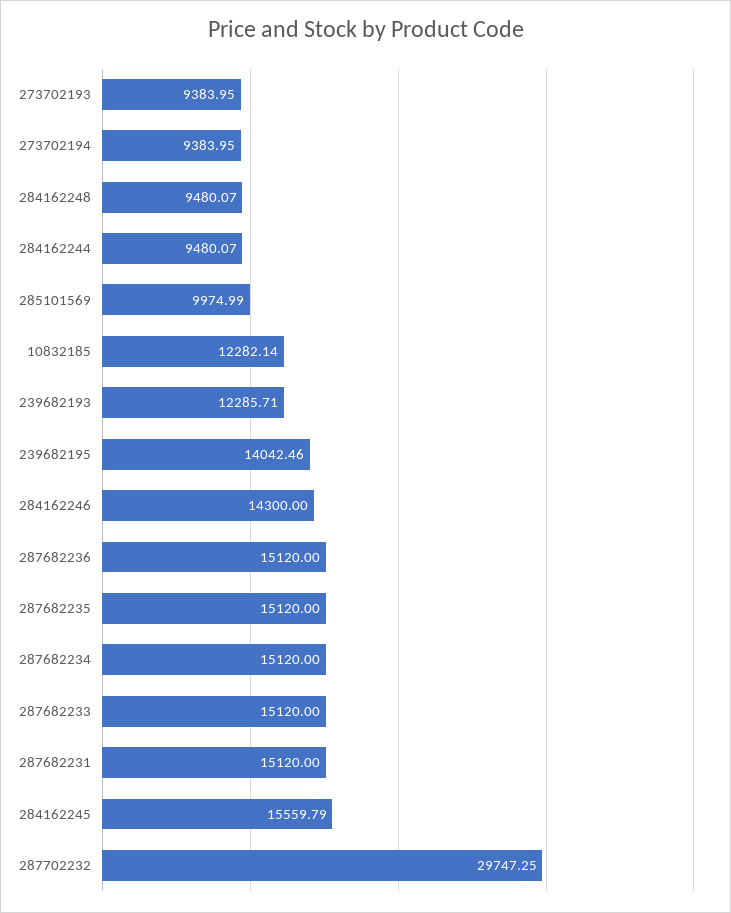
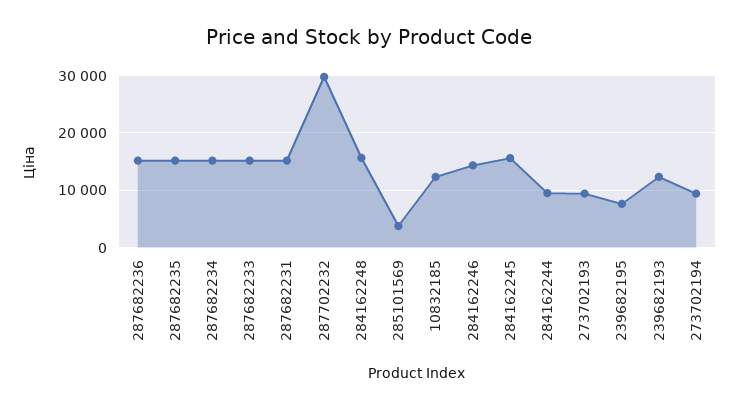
  {
    "273702193": 9383.95,
    "273702194": 9383.95,
-   "284162248": 9480.07,
+   "284162248": 16000,
    "284162244": 9480.07,
-   "285101569": 9974.99,
+   "285101569": 4000,
    "10832185": 12282.14,
    "239682193": 12285.71,
-   "239682195": 14042.46,
+   "239682195": 8000,
    "284162246": 14300,
    "287682236": 15120,
    "287682235": 15120,
    "287682234": 15120,
    "287682233": 15120,
    "287682231": 15120,
    "284162245": 15559.79,
    "287702232": 29747.25
  }

